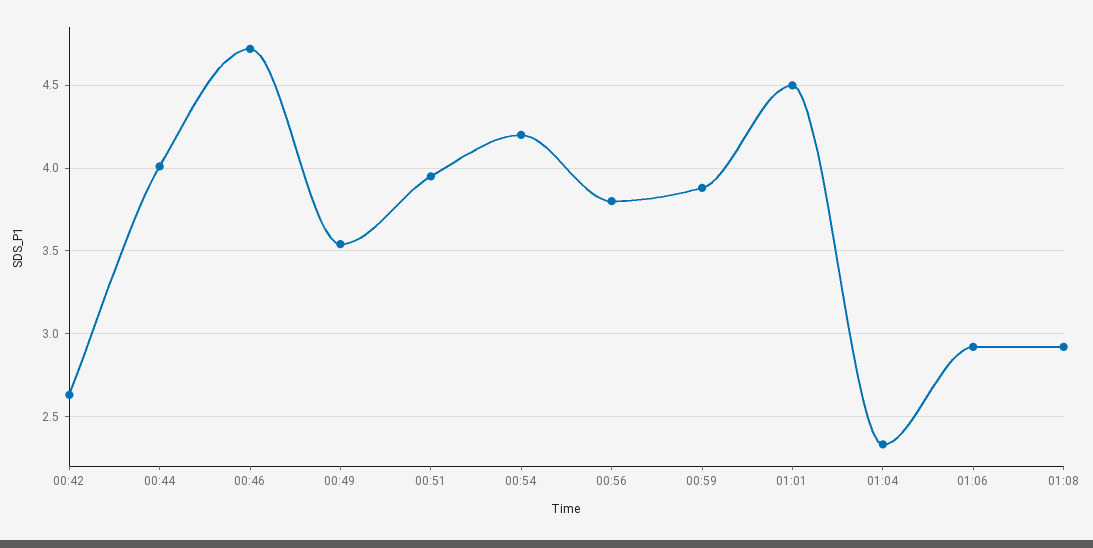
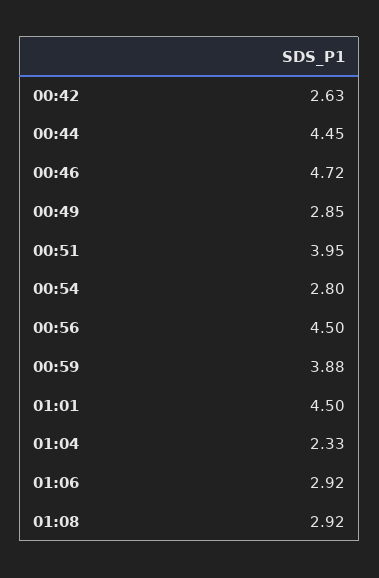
  {
    "00:42": 2.63,
-   "00:44": 4,
+   "00:44": 4.45,
    "00:46": 4.72,
-   "00:49": 3.55,
+   "00:49": 2.85,
    "00:51": 3.95,
-   "00:54": 4.2,
+   "00:54": 2.8,
-   "00:56": 3.8,
+   "00:56": 4.5,
    "00:59": 3.88,
    "01:01": 4.5,
    "01:04": 2.33,
    "01:06": 2.92,
    "01:08": 2.92
  }

